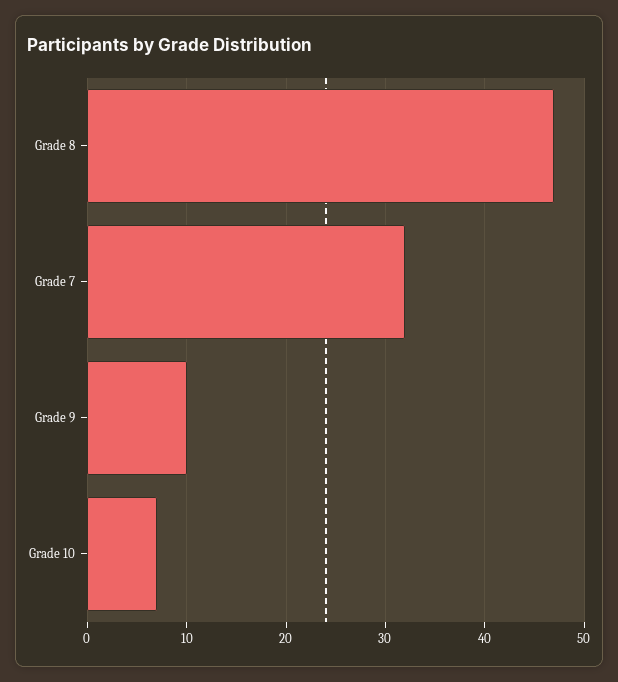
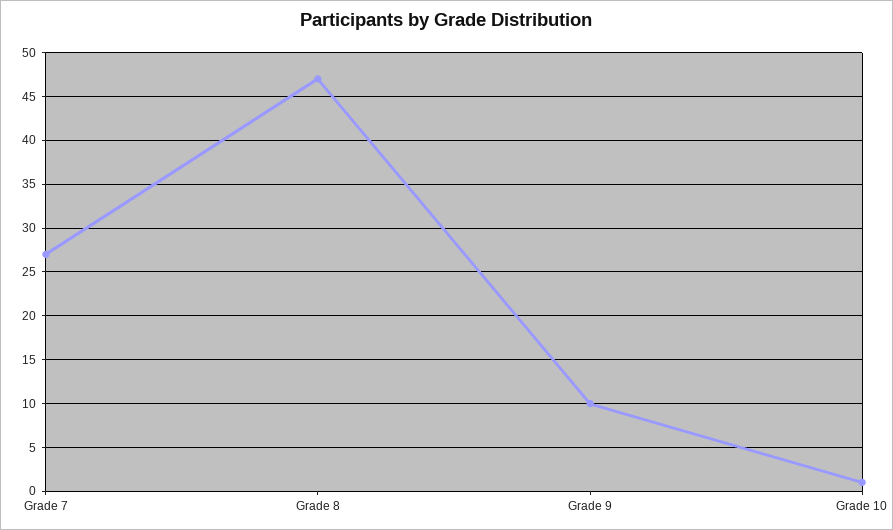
  {
    "Grade 8": 47,
-   "Grade 7": 32,
+   "Grade 7": 27,
    "Grade 9": 10,
-   "Grade 10": 7
+   "Grade 10": 1
  }

